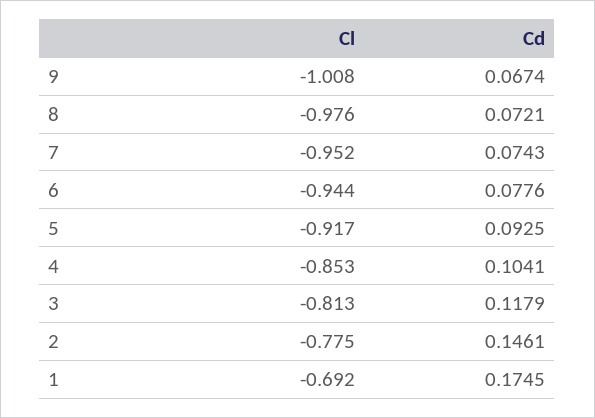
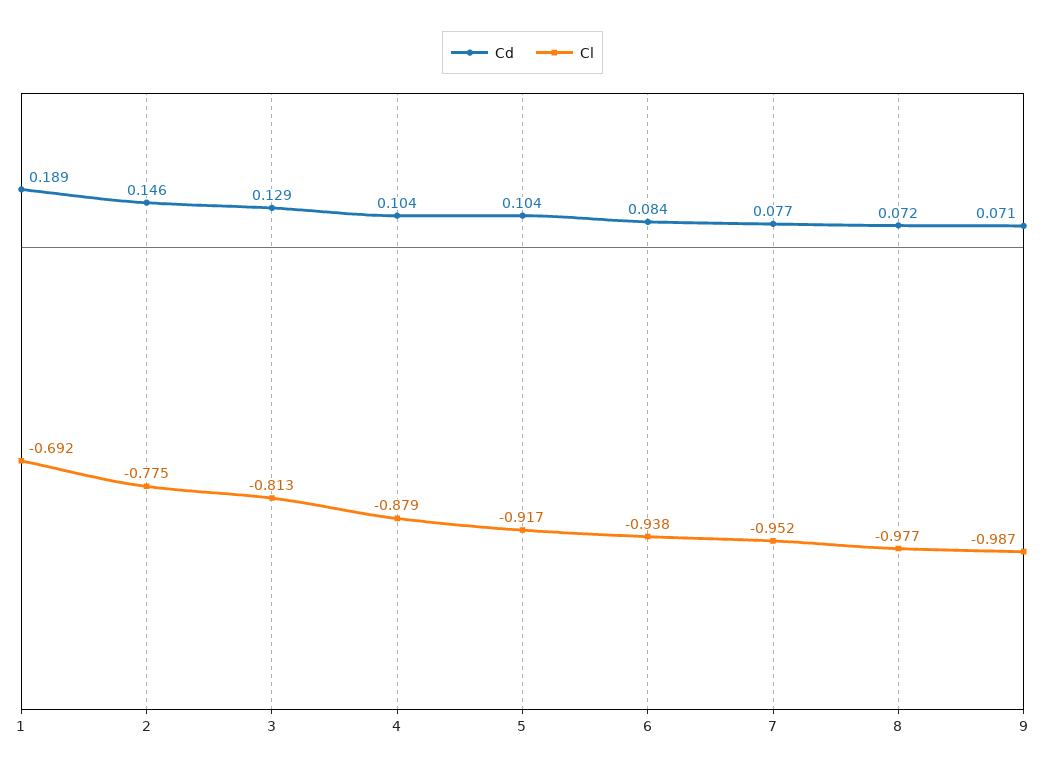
  {
    "Cl": {
-     "9": -1.008,
+     "9": -0.987,
-     "8": -0.976,
+     "8": -0.977,
      "7": -0.952,
-     "6": -0.944,
+     "6": -0.938,
      "5": -0.917,
-     "4": -0.853,
+     "4": -0.879,
      "3": -0.813,
      "2": -0.775,
      "1": -0.692
    },
    "Cd": {
-     "9": 0.0674,
+     "9": 0.071,
      "8": 0.0721,
-     "7": 0.0743,
+     "7": 0.077,
-     "6": 0.0776,
+     "6": 0.084,
-     "5": 0.0925,
+     "5": 0.104,
      "4": 0.1041,
-     "3": 0.1179,
+     "3": 0.129,
      "2": 0.1461,
-     "1": 0.1745
+     "1": 0.189
    }
  }

